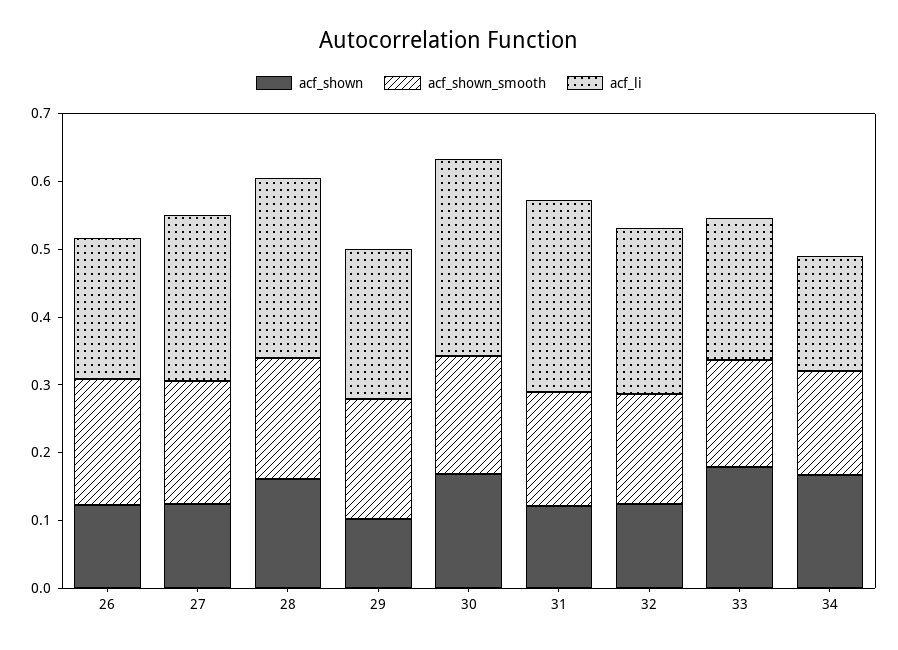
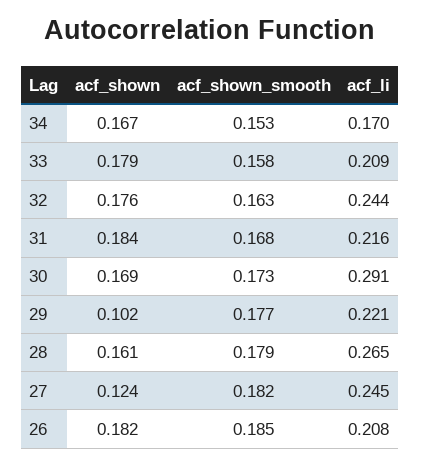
  {
    "acf_shown": {
-     "26": 0.12,
+     "26": 0.182,
      "27": 0.124,
      "28": 0.161,
      "29": 0.102,
      "30": 0.169,
-     "31": 0.12,
+     "31": 0.184,
-     "32": 0.12,
+     "32": 0.176,
      "33": 0.179,
      "34": 0.167
    },
    "acf_shown_smooth": {
      "26": 0.185,
      "27": 0.182,
      "28": 0.179,
      "29": 0.177,
      "30": 0.173,
      "31": 0.168,
      "32": 0.163,
      "33": 0.158,
      "34": 0.153
    },
    "acf_li": {
      "26": 0.208,
      "27": 0.245,
      "28": 0.265,
      "29": 0.221,
      "30": 0.291,
-     "31": 0.28,
+     "31": 0.216,
      "32": 0.244,
      "33": 0.209,
      "34": 0.17
    }
  }

